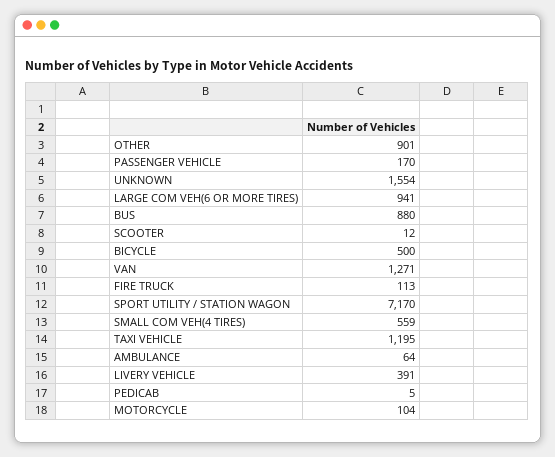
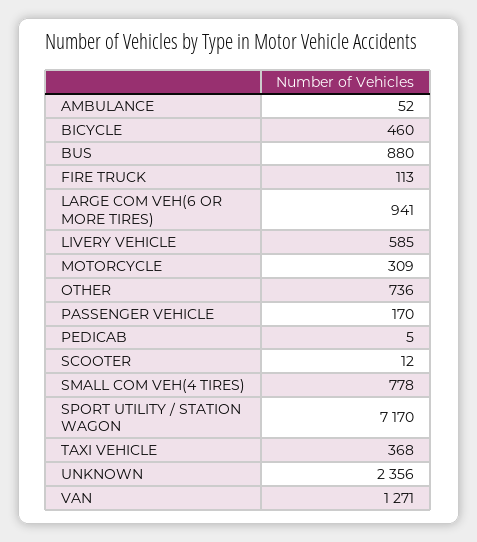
  {
-   "OTHER": 901,
+   "OTHER": 736,
    "PASSENGER VEHICLE": 170,
-   "UNKNOWN": 1554,
+   "UNKNOWN": 2356,
    "LARGE COM VEH(6 OR MORE TIRES)": 941,
    "BUS": 880,
    "SCOOTER": 12,
-   "BICYCLE": 500,
+   "BICYCLE": 460,
    "VAN": 1271,
    "FIRE TRUCK": 113,
    "SPORT UTILITY / STATION WAGON": 7170,
-   "SMALL COM VEH(4 TIRES)": 559,
+   "SMALL COM VEH(4 TIRES)": 778,
-   "TAXI VEHICLE": 1195,
+   "TAXI VEHICLE": 368,
-   "AMBULANCE": 64,
+   "AMBULANCE": 52,
-   "LIVERY VEHICLE": 391,
+   "LIVERY VEHICLE": 585,
    "PEDICAB": 5,
-   "MOTORCYCLE": 104
+   "MOTORCYCLE": 309
  }

